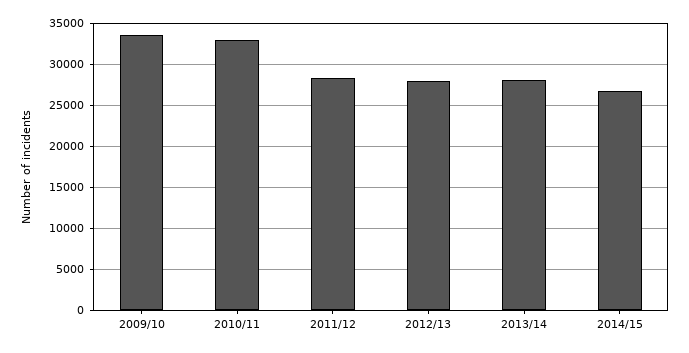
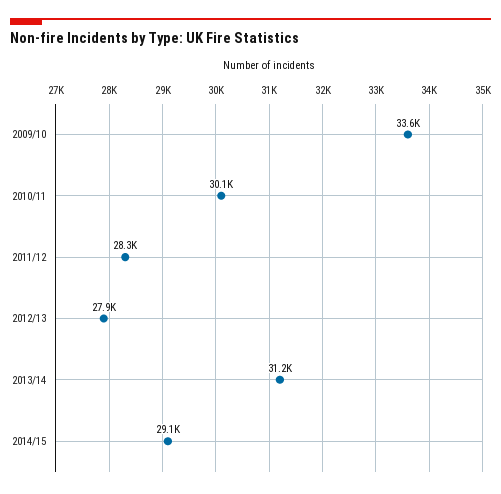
  {
    "2009/10": 33600,
-   "2010/11": 33000,
+   "2010/11": 30100,
    "2011/12": 28300,
    "2012/13": 27900,
-   "2013/14": 28000,
+   "2013/14": 31200,
-   "2014/15": 27000
+   "2014/15": 29100
  }

